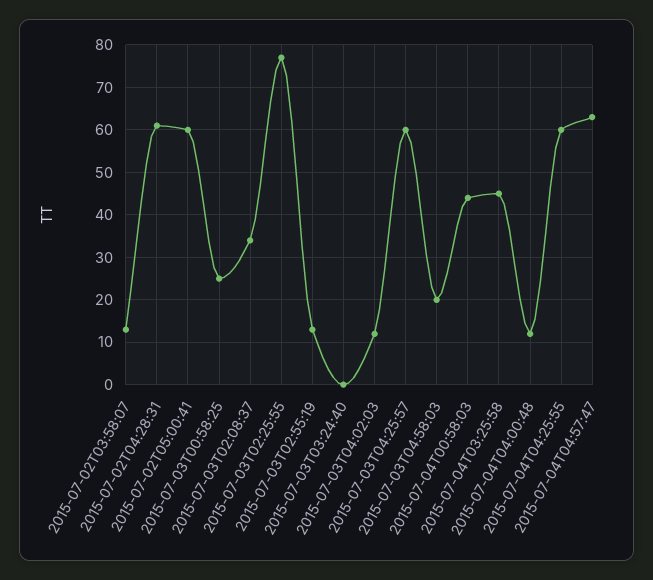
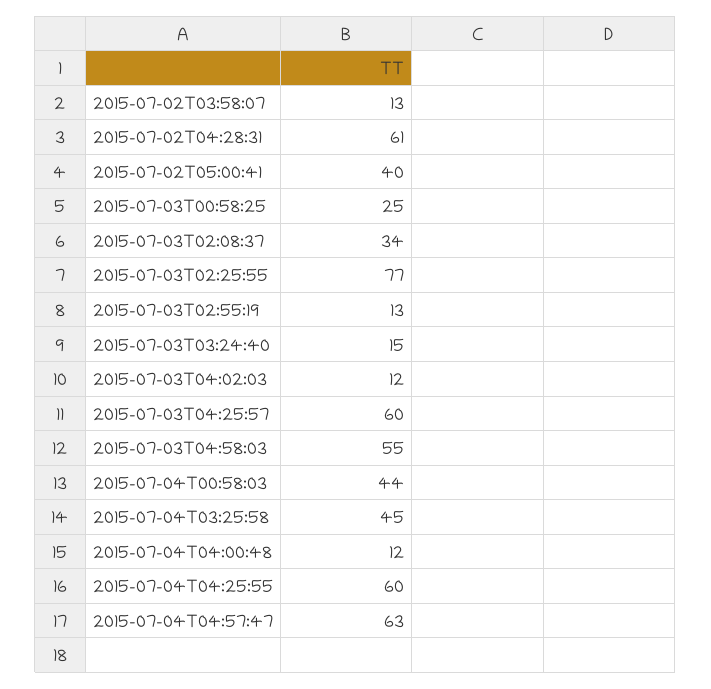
  {
    "2015-07-02T03:58:07": 13,
    "2015-07-02T04:28:31": 61,
-   "2015-07-02T05:00:41": 60,
+   "2015-07-02T05:00:41": 40,
    "2015-07-03T00:58:25": 25,
    "2015-07-03T02:08:37": 34,
    "2015-07-03T02:25:55": 77,
    "2015-07-03T02:55:19": 13,
-   "2015-07-03T03:24:40": 0,
+   "2015-07-03T03:24:40": 15,
    "2015-07-03T04:02:03": 12,
    "2015-07-03T04:25:57": 60,
-   "2015-07-03T04:58:03": 20,
+   "2015-07-03T04:58:03": 55,
    "2015-07-04T00:58:03": 44,
    "2015-07-04T03:25:58": 45,
    "2015-07-04T04:00:48": 12,
    "2015-07-04T04:25:55": 60,
    "2015-07-04T04:57:47": 63
  }

